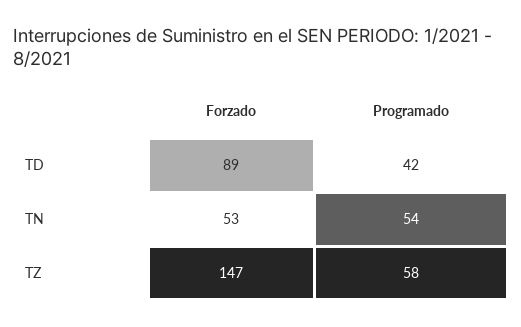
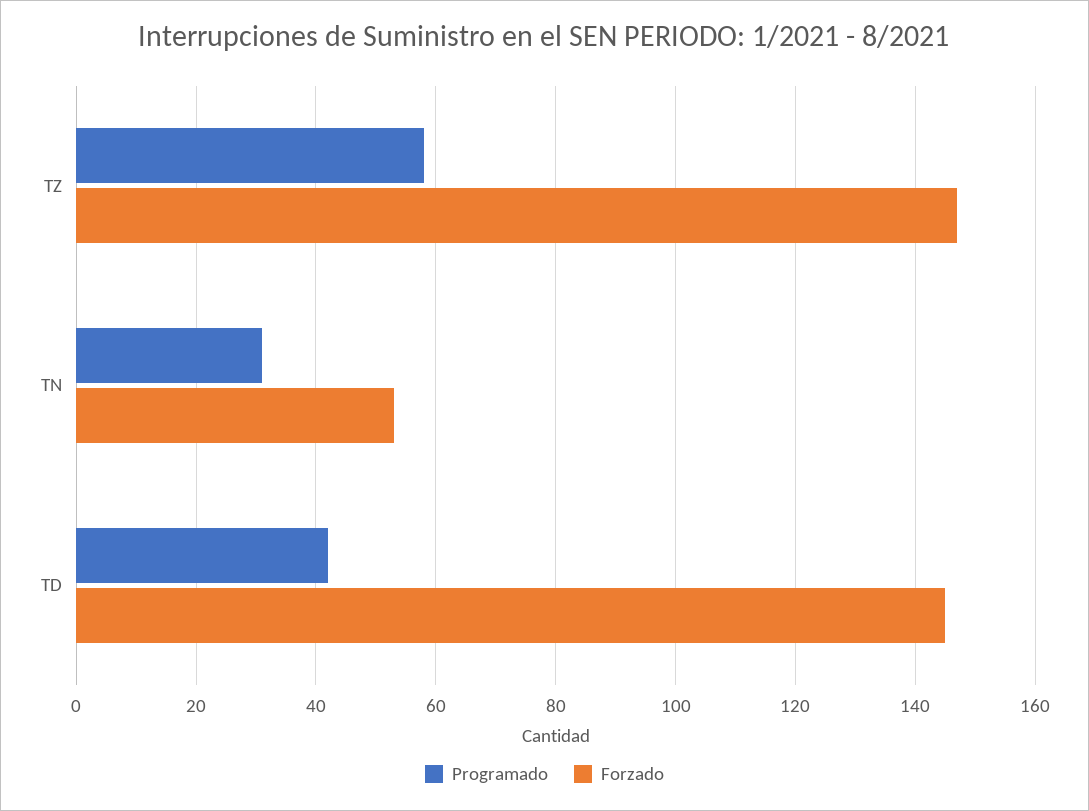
  {
    "Forzado": {
-     "TD": 89,
+     "TD": 145,
      "TN": 53,
      "TZ": 147
    },
    "Programado": {
      "TD": 42,
-     "TN": 54,
+     "TN": 30,
      "TZ": 58
    }
  }

